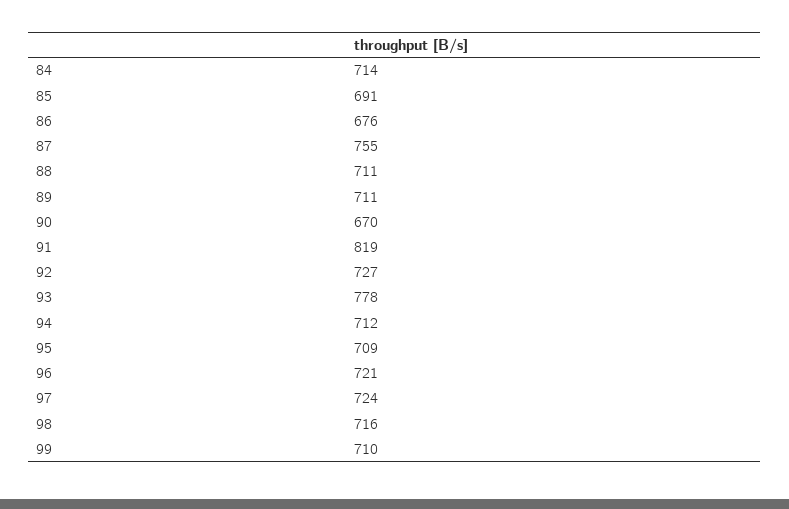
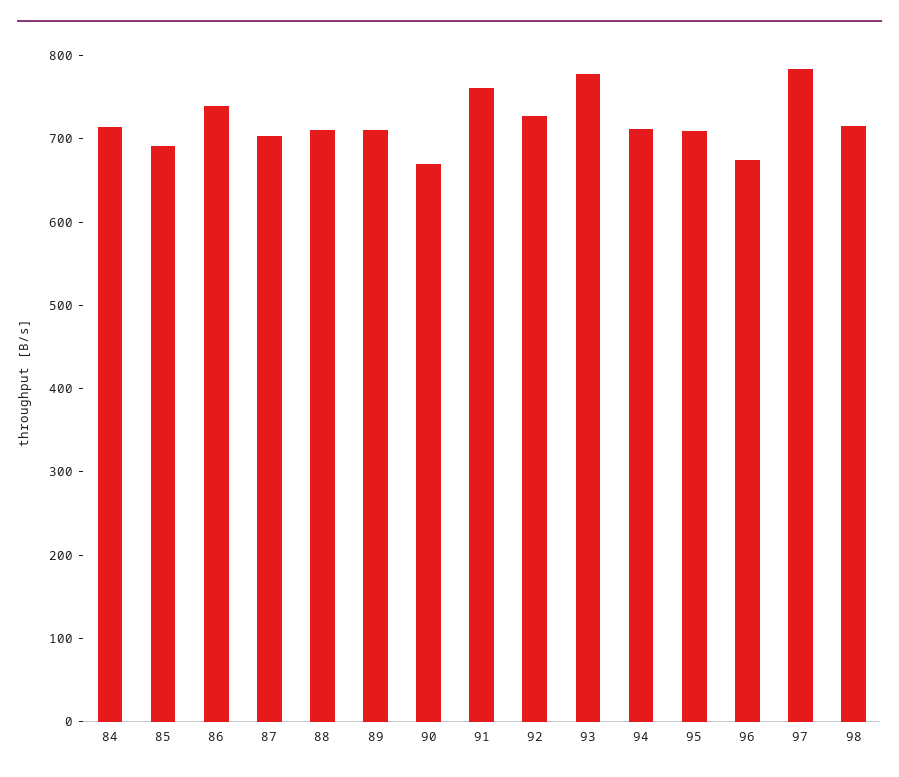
  {
    "84": 714,
    "85": 691,
-   "86": 676,
+   "86": 740,
-   "87": 755,
+   "87": 700,
    "88": 711,
    "89": 711,
    "90": 670,
-   "91": 819,
+   "91": 760,
    "92": 727,
    "93": 778,
    "94": 712,
    "95": 709,
-   "96": 721,
+   "96": 680,
-   "97": 724,
+   "97": 780,
-   "98": 716,
+   "98": 716
-   "99": 710
  }

